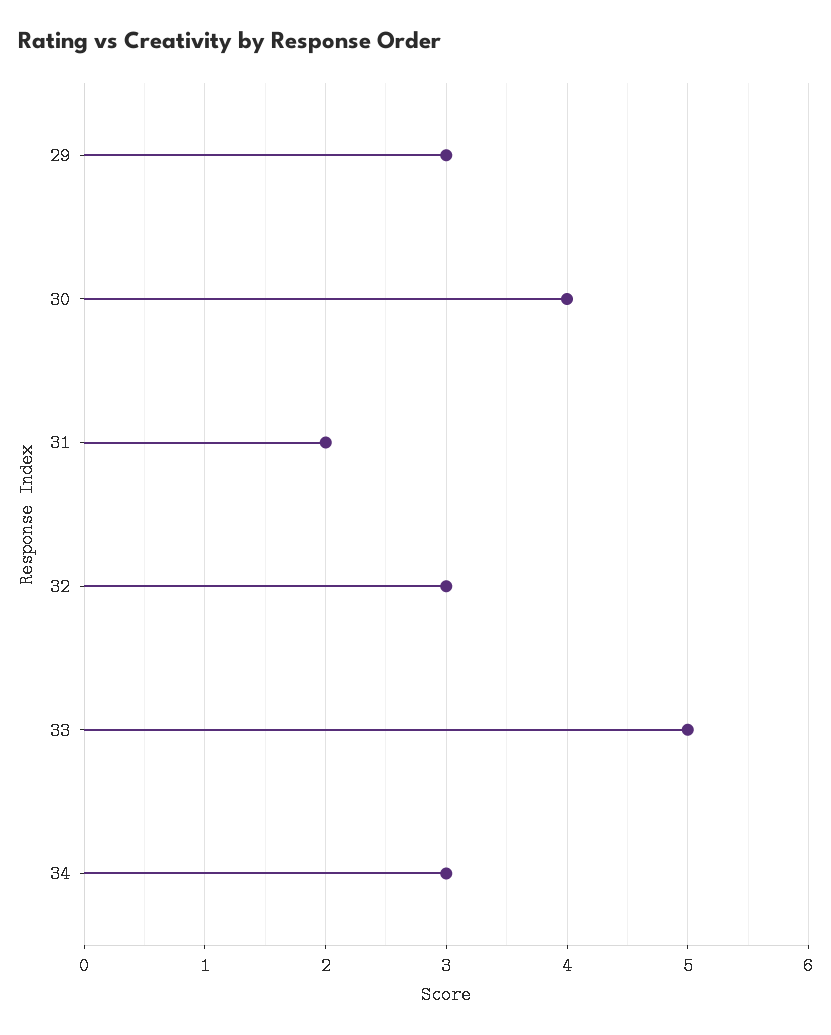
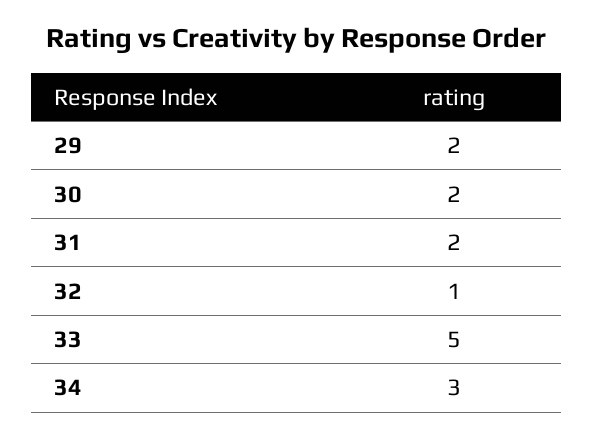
  {
-   "29": 3,
+   "29": 2,
-   "30": 4,
+   "30": 2,
    "31": 2,
-   "32": 3,
+   "32": 1,
    "33": 5,
    "34": 3
  }

